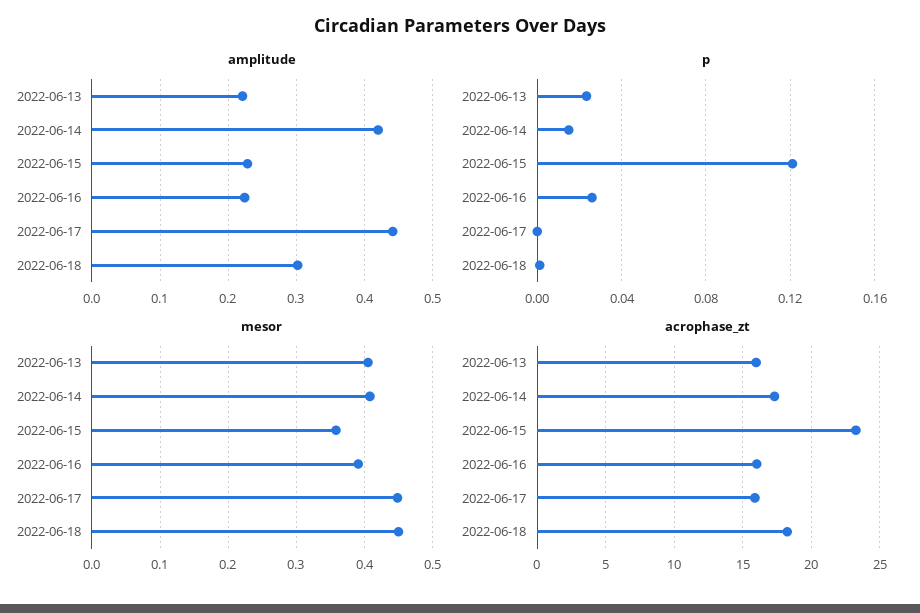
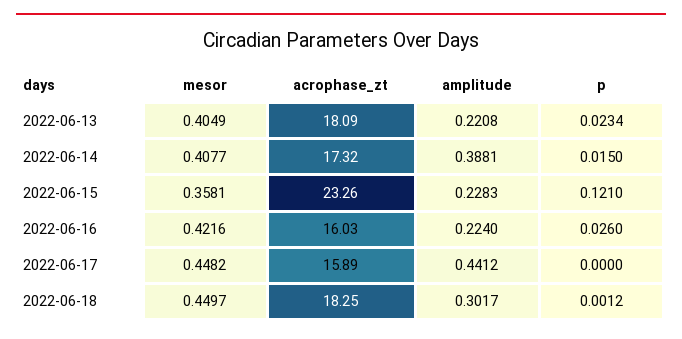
  {
    "amplitude": {
      "2022-06-13": 0.2208,
-     "2022-06-14": 0.42,
+     "2022-06-14": 0.3881,
      "2022-06-15": 0.2283,
      "2022-06-16": 0.224,
      "2022-06-17": 0.4412,
      "2022-06-18": 0.3017
    },
    "p": {
      "2022-06-13": 0.0234,
      "2022-06-14": 0.015,
      "2022-06-15": 0.121,
      "2022-06-16": 0.026,
      "2022-06-17": 0,
      "2022-06-18": 0.0012
    },
    "mesor": {
      "2022-06-13": 0.4049,
      "2022-06-14": 0.4077,
      "2022-06-15": 0.3581,
-     "2022-06-16": 0.39,
+     "2022-06-16": 0.4216,
      "2022-06-17": 0.4482,
      "2022-06-18": 0.4497
    },
    "acrophase_zt": {
-     "2022-06-13": 16,
+     "2022-06-13": 18.09,
      "2022-06-14": 17.32,
      "2022-06-15": 23.26,
      "2022-06-16": 16.03,
      "2022-06-17": 15.89,
      "2022-06-18": 18.25
    }
  }

